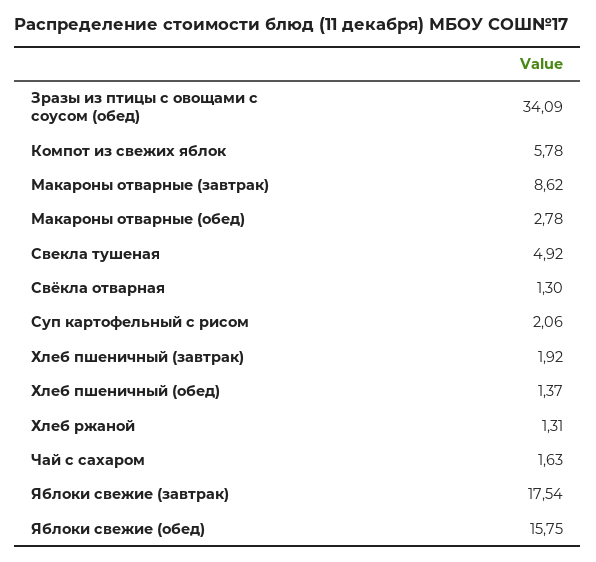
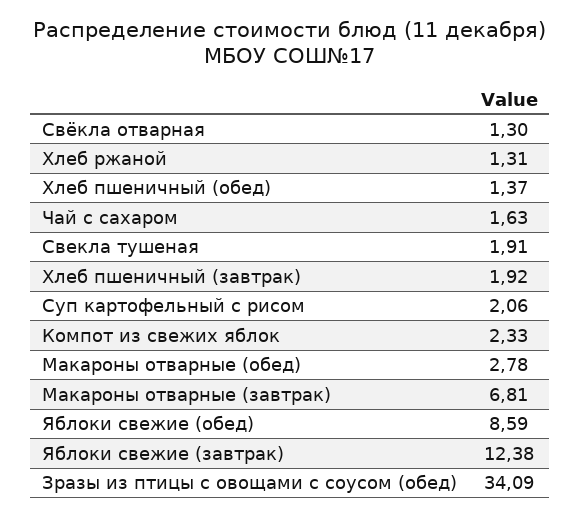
  {
    "Зразы из птицы с овощами с соусом (обед)": 34.09,
-   "Компот из свежих яблок": 5.78,
+   "Компот из свежих яблок": 2.33,
-   "Макароны отварные (завтрак)": 8.62,
+   "Макароны отварные (завтрак)": 6.81,
    "Макароны отварные (обед)": 2.78,
-   "Свекла тушеная": 4.92,
+   "Свекла тушеная": 1.91,
    "Свёкла отварная": 1.3,
    "Суп картофельный с рисом": 2.06,
    "Хлеб пшеничный (завтрак)": 1.92,
    "Хлеб пшеничный (обед)": 1.37,
    "Хлеб ржаной": 1.31,
    "Чай с сахаром": 1.63,
-   "Яблоки свежие (завтрак)": 17.54,
+   "Яблоки свежие (завтрак)": 12.38,
-   "Яблоки свежие (обед)": 15.75
+   "Яблоки свежие (обед)": 8.59
  }

